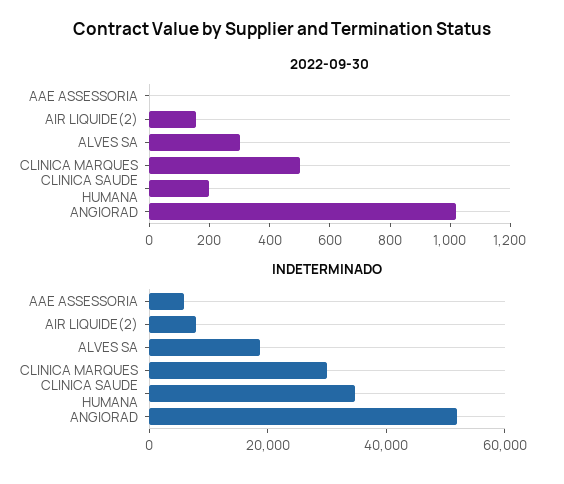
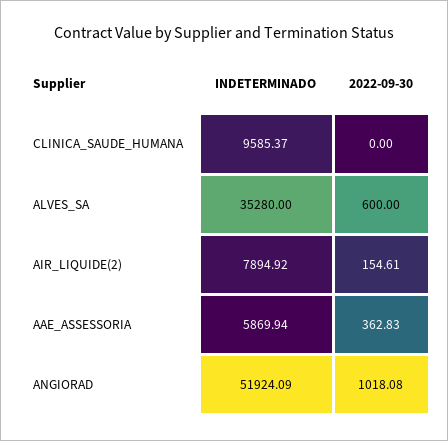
  {
    "2022-09-30": {
-     "AAE ASSESSORIA": 0,
+     "AAE ASSESSORIA": 362.83,
      "AIR LIQUIDE(2)": 154.61,
-     "ALVES SA": 300,
+     "ALVES SA": 600,
-     "CLINICA MARQUES": 500,
-     "CLINICA SAUDE HUMANA": 200,
+     "CLINICA SAUDE HUMANA": 0,
      "ANGIORAD": 1018.08
    },
    "INDETERMINADO": {
      "AAE ASSESSORIA": 5869.94,
      "AIR LIQUIDE(2)": 7894.92,
-     "ALVES SA": 20000,
+     "ALVES SA": 35280,
-     "CLINICA MARQUES": 30000,
-     "CLINICA SAUDE HUMANA": 35000,
+     "CLINICA SAUDE HUMANA": 9585.37,
      "ANGIORAD": 51924.09
    }
  }

